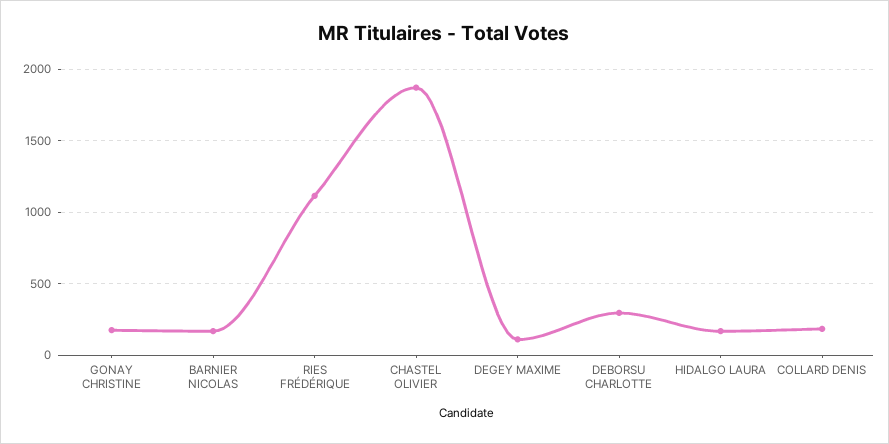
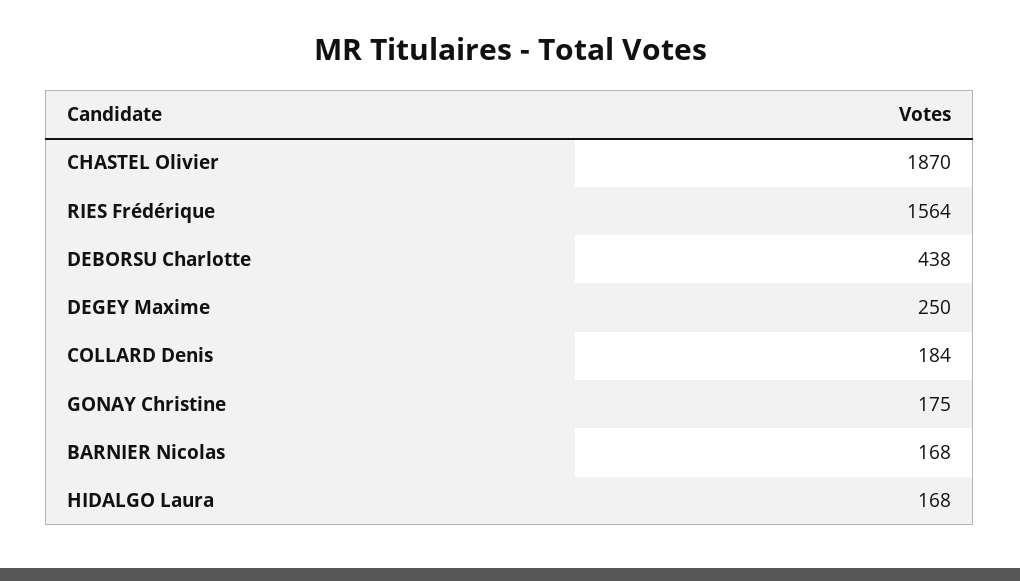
  {
    "GONAY CHRISTINE": 175,
    "BARNIER NICOLAS": 168,
-   "RIES FRÉDÉRIQUE": 1100,
+   "RIES FRÉDÉRIQUE": 1564,
    "CHASTEL OLIVIER": 1870,
-   "DEGEY MAXIME": 100,
+   "DEGEY MAXIME": 250,
-   "DEBORSU CHARLOTTE": 300,
+   "DEBORSU CHARLOTTE": 438,
    "HIDALGO LAURA": 168,
    "COLLARD DENIS": 184
  }

